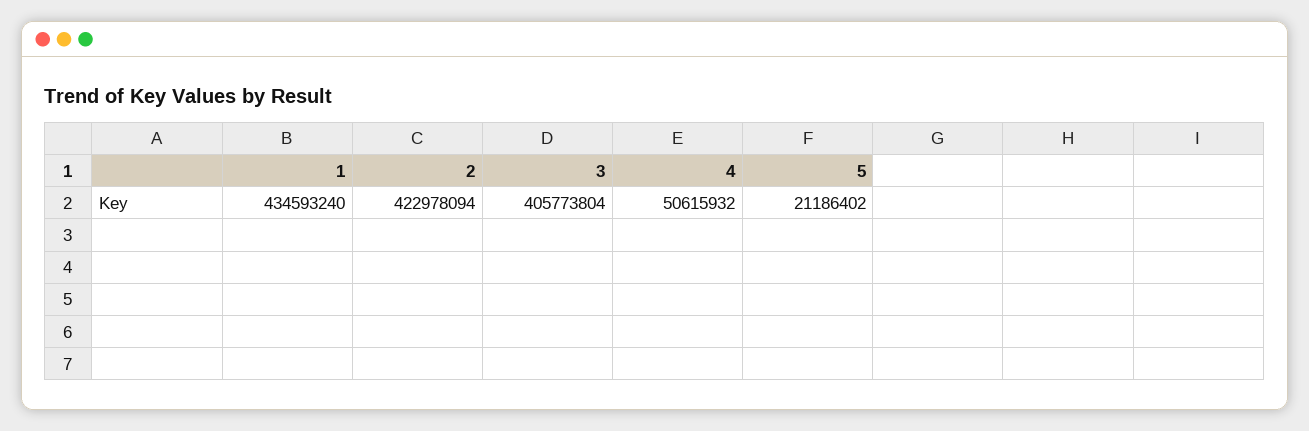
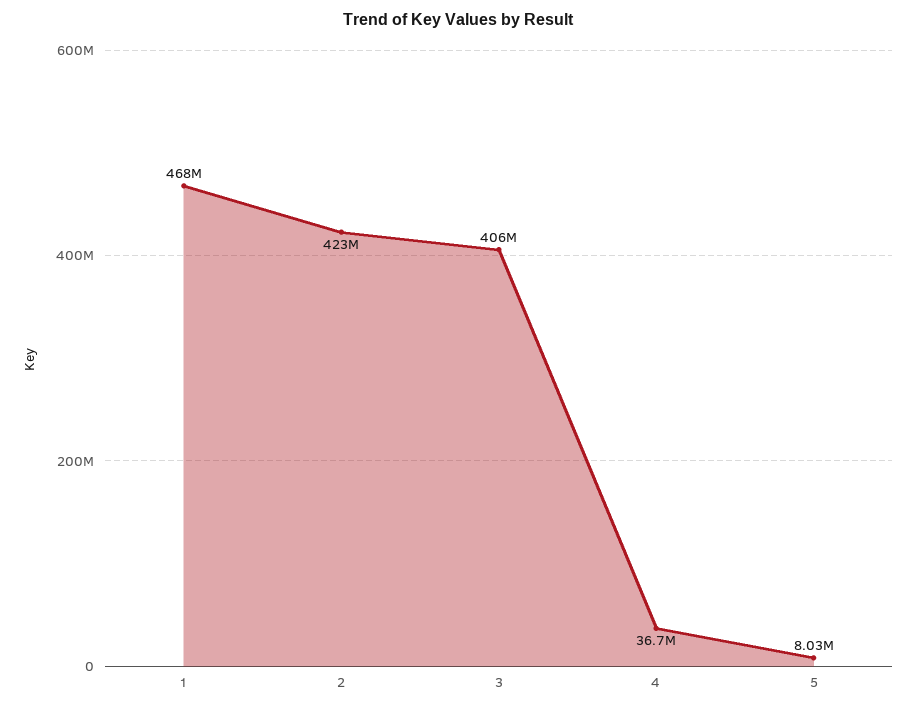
  {
-   "1": 434593240,
+   "1": 468000000,
    "2": 422978094,
    "3": 405773804,
-   "4": 50615932,
+   "4": 36700000,
-   "5": 21186402
+   "5": 8030000
  }

